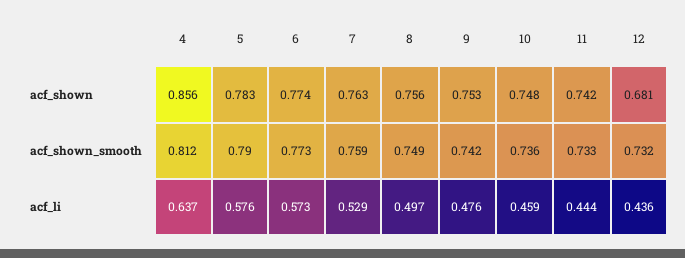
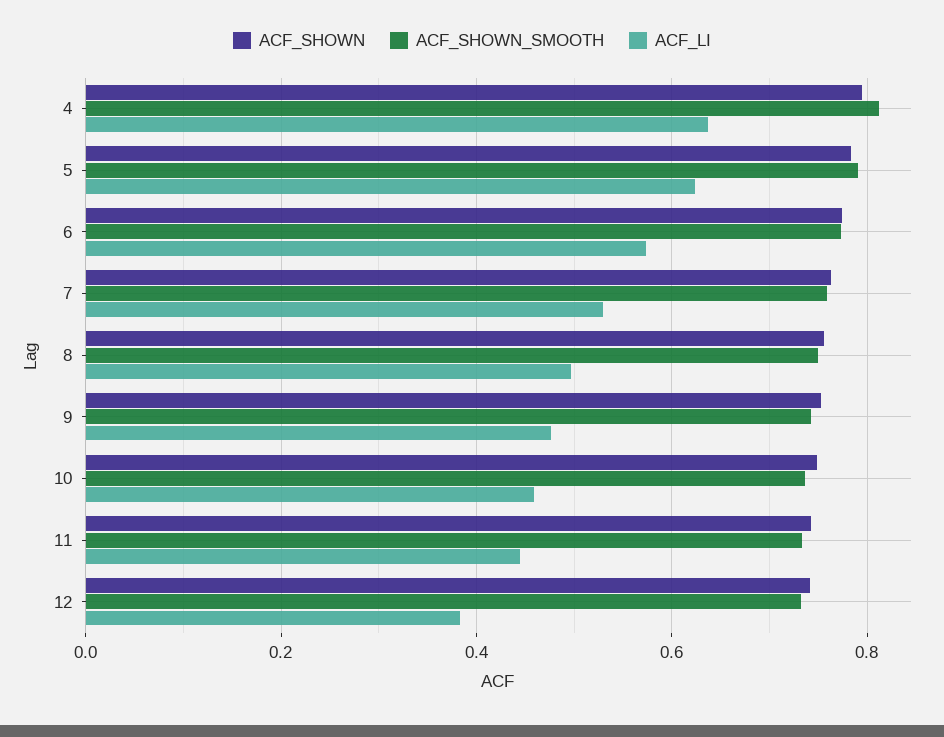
  {
    "acf_shown": {
-     "4": 0.856,
+     "4": 0.8,
      "5": 0.783,
      "6": 0.774,
      "7": 0.763,
      "8": 0.756,
      "9": 0.753,
      "10": 0.748,
      "11": 0.742,
-     "12": 0.681
+     "12": 0.74
    },
    "acf_shown_smooth": {
      "4": 0.812,
      "5": 0.79,
      "6": 0.773,
      "7": 0.759,
      "8": 0.749,
      "9": 0.742,
      "10": 0.736,
      "11": 0.733,
      "12": 0.732
    },
    "acf_li": {
      "4": 0.637,
-     "5": 0.576,
+     "5": 0.62,
      "6": 0.573,
      "7": 0.529,
      "8": 0.497,
      "9": 0.476,
      "10": 0.459,
      "11": 0.444,
-     "12": 0.436
+     "12": 0.38
    }
  }

